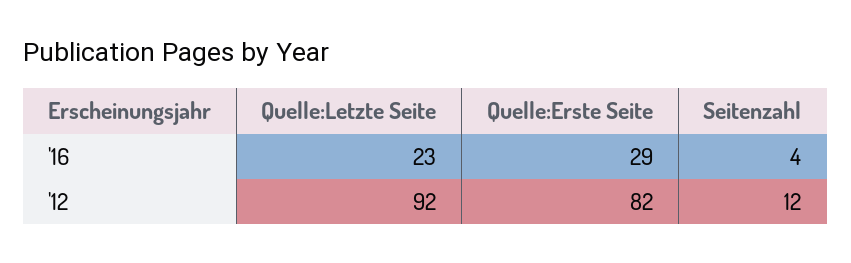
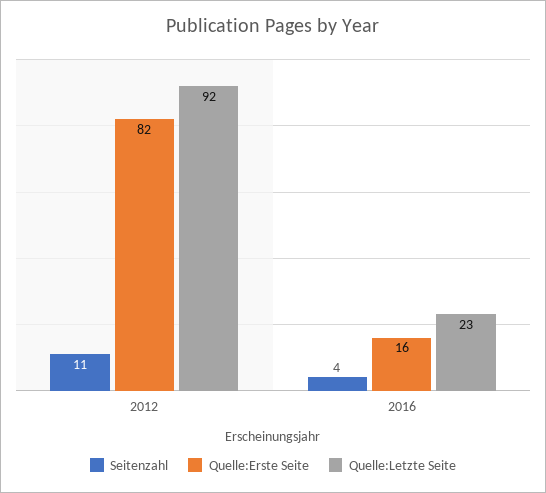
  {
    "Quelle:Letzte Seite": {
      "'16": 23,
      "'12": 92
    },
    "Quelle:Erste Seite": {
-     "'16": 29,
+     "'16": 16,
      "'12": 82
    },
    "Seitenzahl": {
      "'16": 4,
-     "'12": 12
+     "'12": 11
    }
  }

